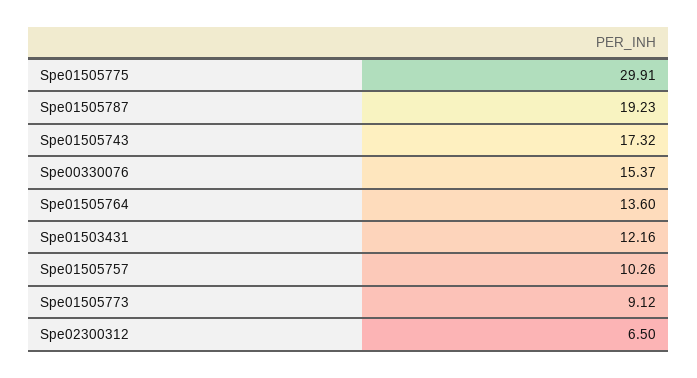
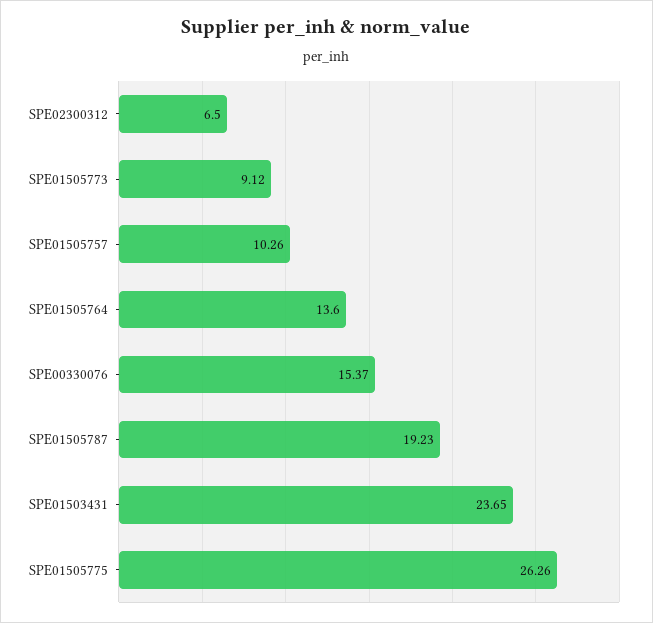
  {
-   "Spe01505775": 29.91,
+   "Spe01505775": 26.26,
    "Spe01505787": 19.23,
-   "Spe01505743": 17.32,
    "Spe00330076": 15.37,
    "Spe01505764": 13.6,
-   "Spe01503431": 12.16,
+   "Spe01503431": 23.65,
    "Spe01505757": 10.26,
    "Spe01505773": 9.12,
    "Spe02300312": 6.5
  }

